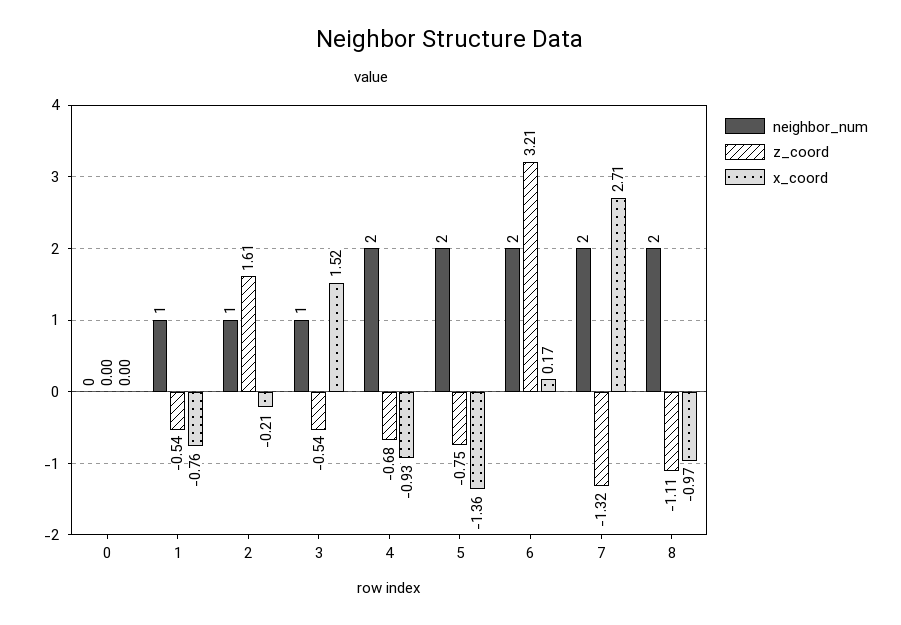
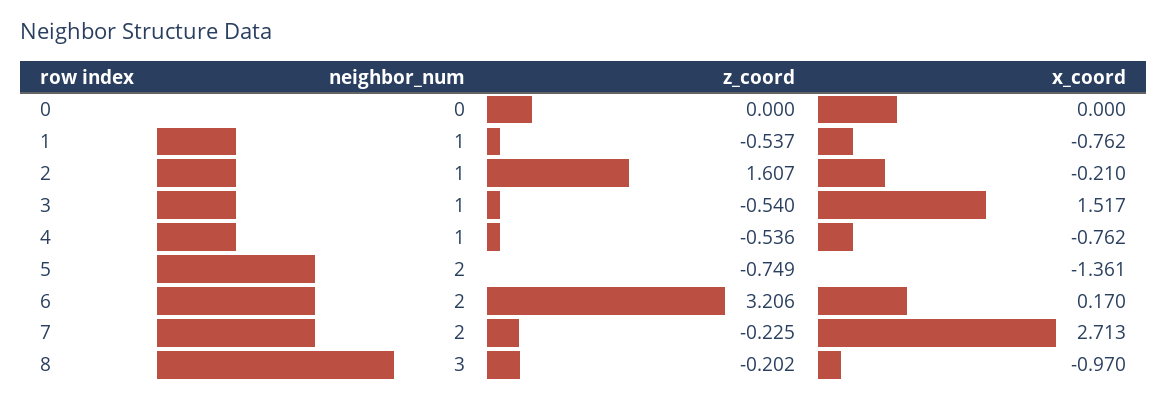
  {
    "neighbor_num": {
      "0": 0,
      "1": 1,
      "2": 1,
      "3": 1,
-     "4": 2,
+     "4": 1,
      "5": 2,
      "6": 2,
      "7": 2,
-     "8": 2
+     "8": 3
    },
    "z_coord": {
      "0": 0,
      "1": -0.537,
      "2": 1.607,
      "3": -0.54,
-     "4": -0.68,
+     "4": -0.536,
      "5": -0.749,
      "6": 3.206,
-     "7": -1.32,
+     "7": -0.225,
-     "8": -1.11
+     "8": -0.202
    },
    "x_coord": {
      "0": 0,
      "1": -0.762,
      "2": -0.21,
      "3": 1.517,
-     "4": -0.93,
+     "4": -0.762,
      "5": -1.361,
      "6": 0.17,
      "7": 2.713,
      "8": -0.97
    }
  }

